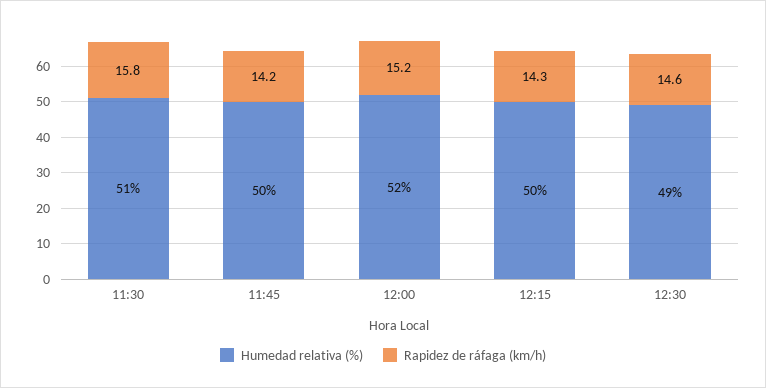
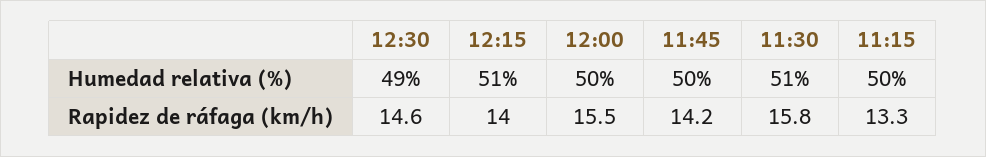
  {
    "Humedad relativa (%)": {
      "11:30": 51,
      "11:45": 50,
-     "12:00": 52,
+     "12:00": 50,
-     "12:15": 50,
+     "12:15": 51,
-     "12:30": 49
+     "12:30": 49,
+     "11:15": 50
    },
    "Rapidez de ráfaga (km/h)": {
      "11:30": 15.8,
      "11:45": 14.2,
-     "12:00": 15.2,
+     "12:00": 15.5,
-     "12:15": 14.3,
+     "12:15": 14,
-     "12:30": 14.6
+     "12:30": 14.6,
+     "11:15": 13.3
    }
  }

